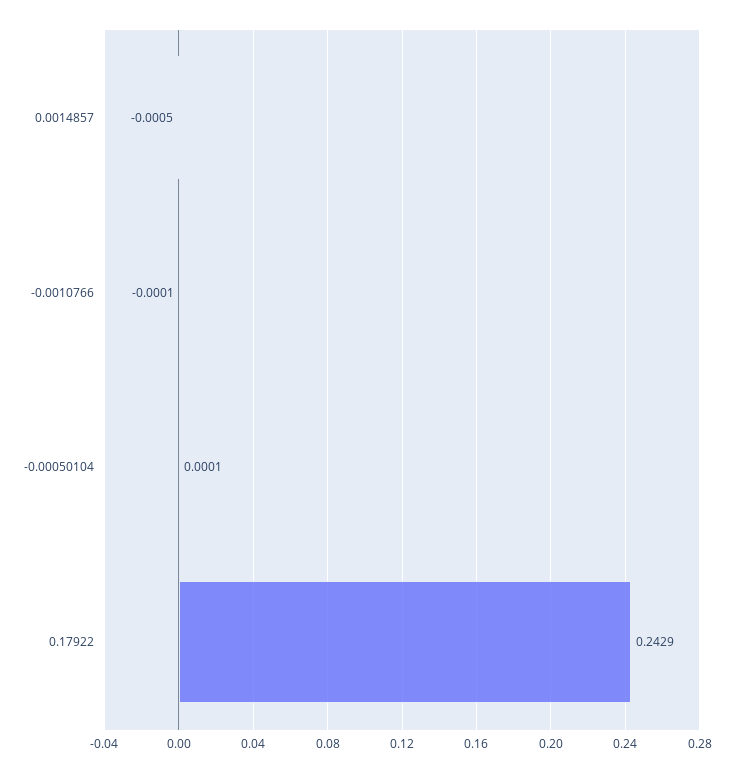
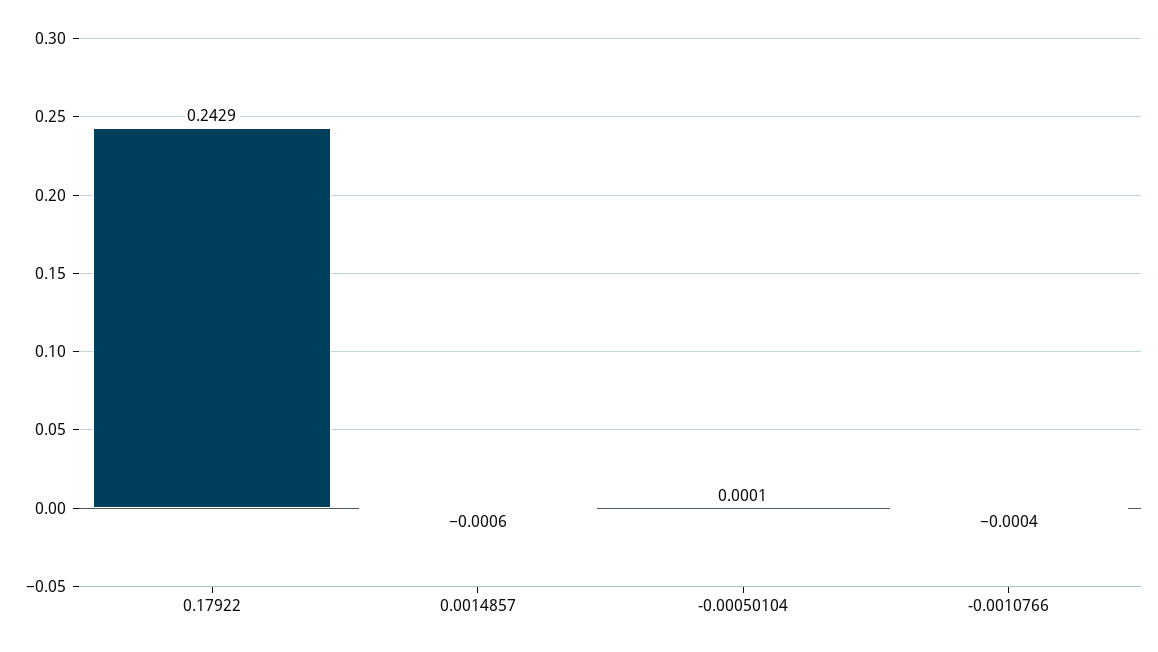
  {
-   "0.0014857": -0.0005,
+   "0.0014857": -0.0006,
-   "-0.0010766": -0.0001,
+   "-0.0010766": -0.0004,
    "-0.00050104": 0.0001,
    "0.17922": 0.2429
  }

